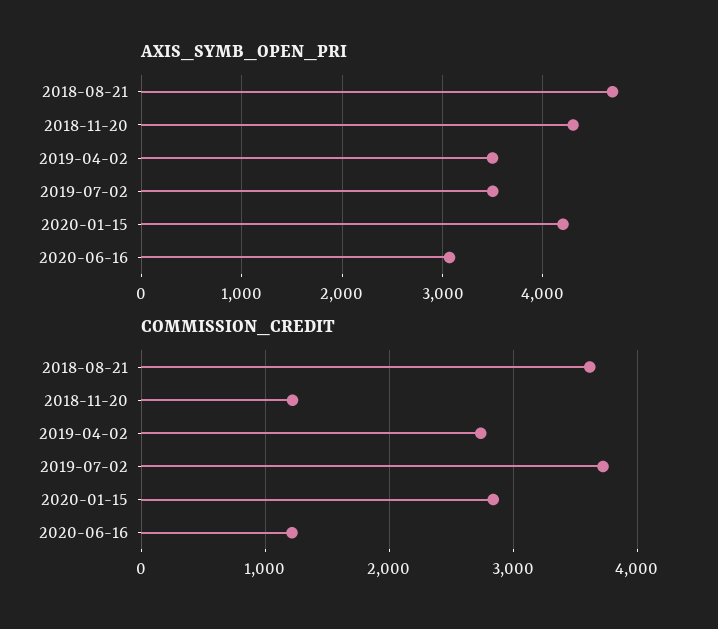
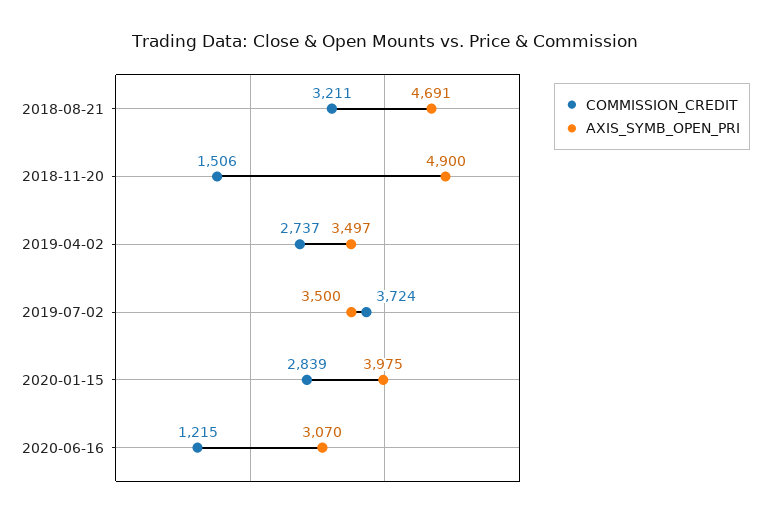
  {
    "AXIS_SYMB_OPEN_PRI": {
      "2018-08-21": 4691,
-     "2018-11-20": 4300,
+     "2018-11-20": 4900,
      "2019-04-02": 3497,
      "2019-07-02": 3500,
-     "2020-01-15": 4200,
+     "2020-01-15": 3975,
      "2020-06-16": 3070
    },
    "COMMISSION_CREDIT": {
-     "2018-08-21": 3600,
+     "2018-08-21": 3211,
-     "2018-11-20": 1200,
+     "2018-11-20": 1506,
      "2019-04-02": 2737,
      "2019-07-02": 3724,
      "2020-01-15": 2839,
      "2020-06-16": 1215
    }
  }

